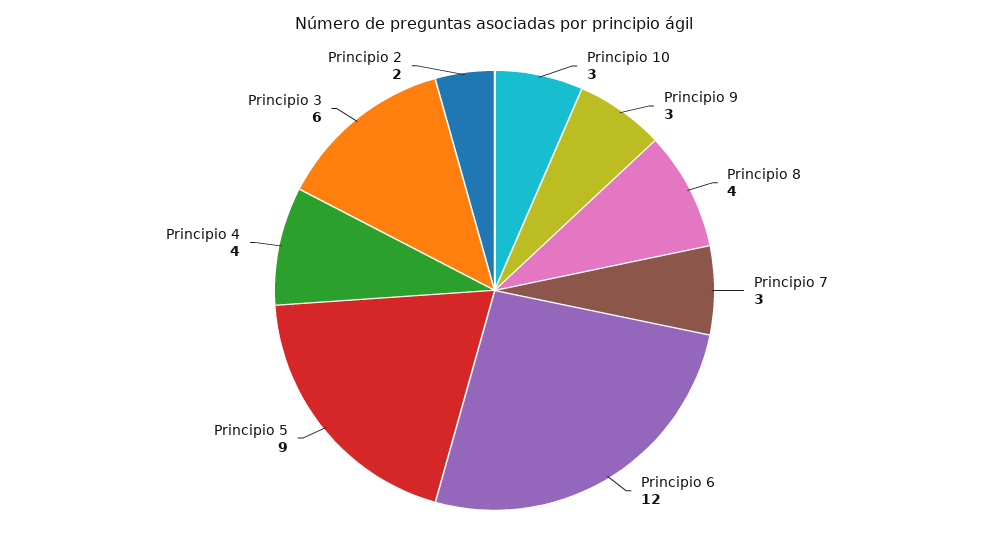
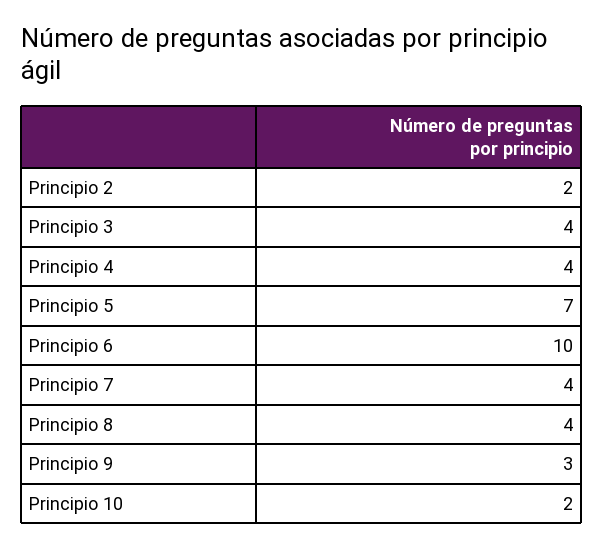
  {
-   "Principio 10": 3,
+   "Principio 10": 2,
    "Principio 9": 3,
    "Principio 8": 4,
-   "Principio 7": 3,
+   "Principio 7": 4,
-   "Principio 6": 12,
+   "Principio 6": 10,
-   "Principio 5": 9,
+   "Principio 5": 7,
    "Principio 4": 4,
-   "Principio 3": 6,
+   "Principio 3": 4,
    "Principio 2": 2
  }

